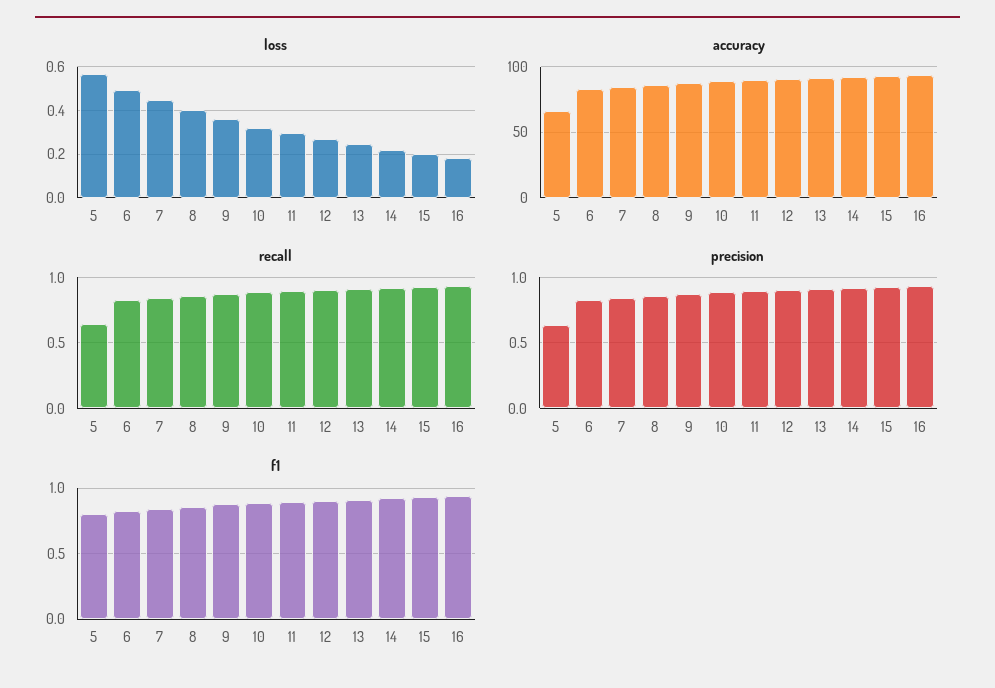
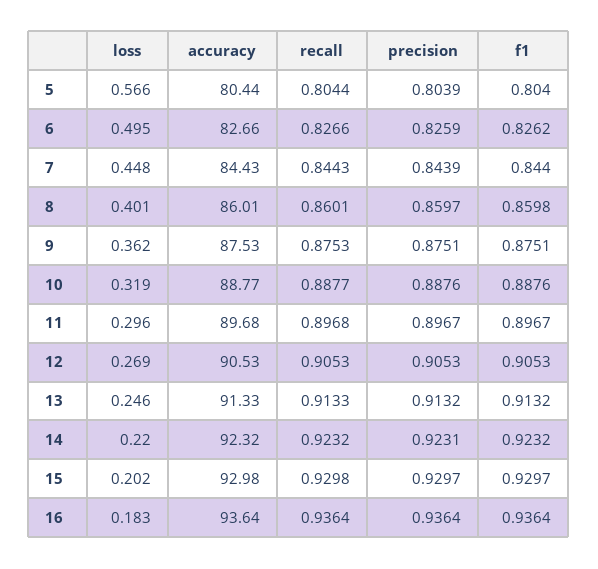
  {
    "loss": {
      "5": 0.566,
      "6": 0.495,
      "7": 0.448,
      "8": 0.401,
      "9": 0.362,
      "10": 0.319,
      "11": 0.296,
      "12": 0.269,
      "13": 0.246,
      "14": 0.22,
      "15": 0.202,
      "16": 0.183
    },
    "accuracy": {
-     "5": 65,
+     "5": 80.44,
      "6": 82.66,
      "7": 84.43,
      "8": 86.01,
      "9": 87.53,
      "10": 88.77,
      "11": 89.68,
      "12": 90.53,
      "13": 91.33,
      "14": 92.32,
      "15": 92.98,
      "16": 93.64
    },
    "recall": {
-     "5": 0.65,
+     "5": 0.8044,
      "6": 0.8266,
      "7": 0.8443,
      "8": 0.8601,
      "9": 0.8753,
      "10": 0.8877,
      "11": 0.8968,
      "12": 0.9053,
      "13": 0.9133,
      "14": 0.9232,
      "15": 0.9298,
      "16": 0.9364
    },
    "precision": {
-     "5": 0.65,
+     "5": 0.8039,
      "6": 0.8259,
      "7": 0.8439,
      "8": 0.8597,
      "9": 0.8751,
      "10": 0.8876,
      "11": 0.8967,
      "12": 0.9053,
      "13": 0.9132,
      "14": 0.9231,
      "15": 0.9297,
      "16": 0.9364
    },
    "f1": {
      "5": 0.804,
      "6": 0.8262,
      "7": 0.844,
      "8": 0.8598,
      "9": 0.8751,
      "10": 0.8876,
      "11": 0.8967,
      "12": 0.9053,
      "13": 0.9132,
      "14": 0.9232,
      "15": 0.9297,
      "16": 0.9364
    }
  }

